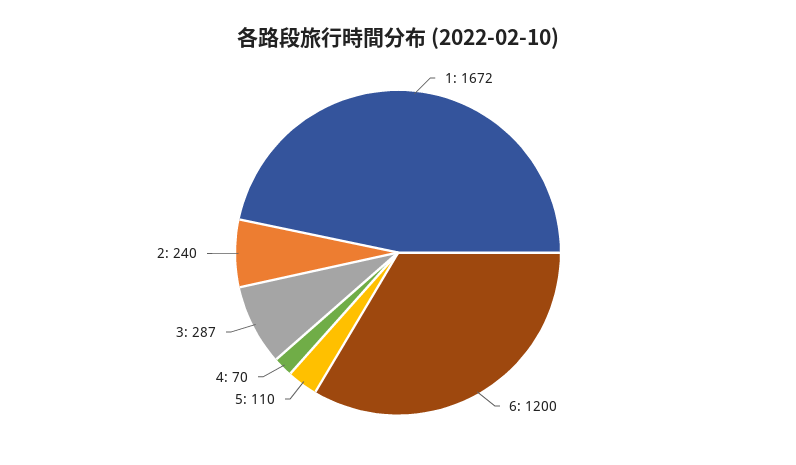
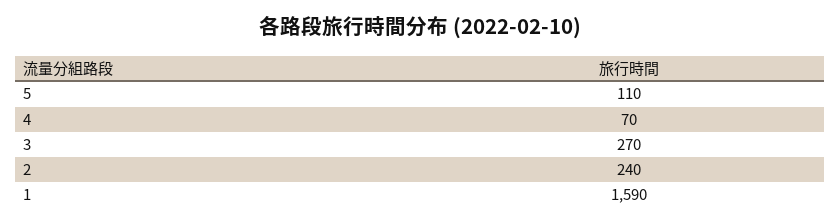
  {
-   "1": 1672,
+   "1": 1590,
-   "6": 1200,
    "5": 110,
    "4": 70,
-   "3": 287,
+   "3": 270,
    "2": 240
  }

